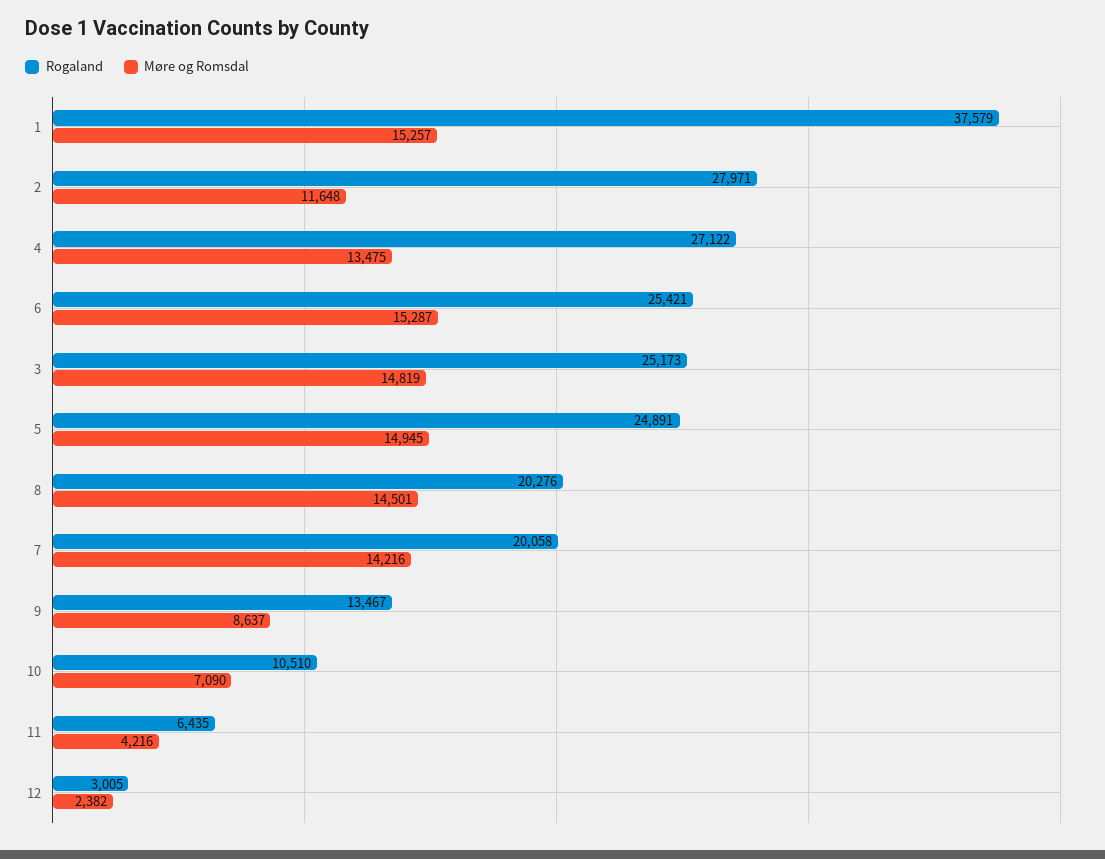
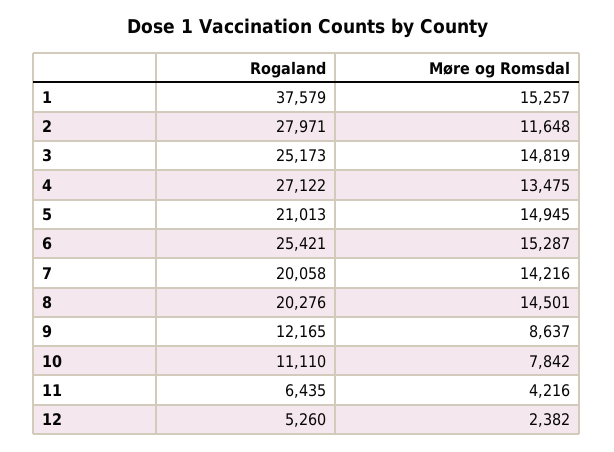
  {
    "Rogaland": {
      "1": 37579,
      "2": 27971,
      "4": 27122,
      "6": 25421,
      "3": 25173,
-     "5": 24891,
+     "5": 21013,
      "8": 20276,
      "7": 20058,
-     "9": 13467,
+     "9": 12165,
-     "10": 10510,
+     "10": 11110,
      "11": 6435,
-     "12": 3005
+     "12": 5260
    },
    "Møre og Romsdal": {
      "1": 15257,
      "2": 11648,
      "4": 13475,
      "6": 15287,
      "3": 14819,
      "5": 14945,
      "8": 14501,
      "7": 14216,
      "9": 8637,
-     "10": 7090,
+     "10": 7842,
      "11": 4216,
      "12": 2382
    }
  }

